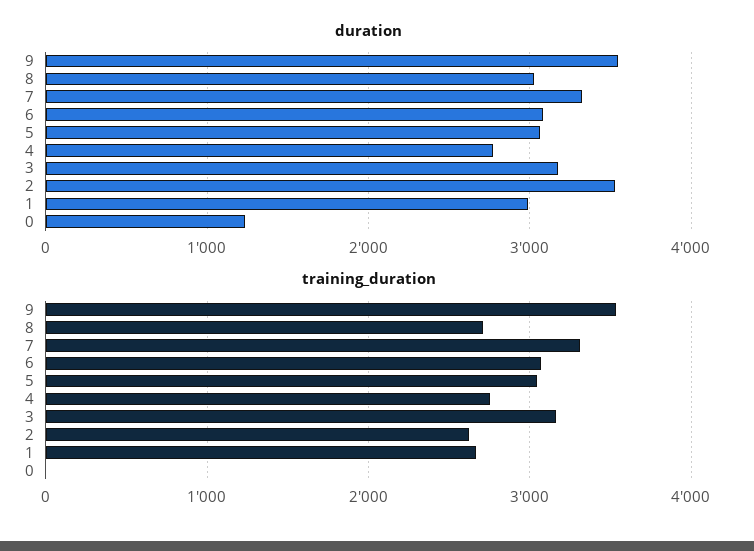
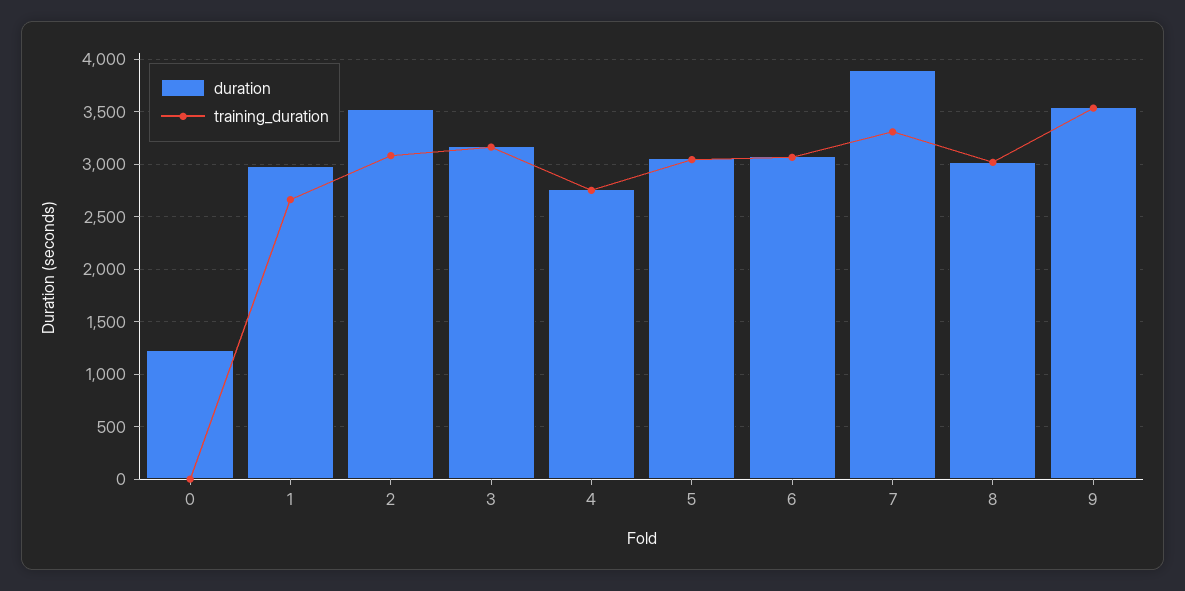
  {
    "duration": {
      "9": 3500,
      "8": 3000,
-     "7": 3300,
+     "7": 3900,
      "6": 3100,
      "5": 3100,
      "4": 2800,
      "3": 3200,
      "2": 3500,
      "1": 3000,
      "0": 1200
    },
    "training_duration": {
      "9": 3500,
-     "8": 2700,
+     "8": 3000,
      "7": 3300,
      "6": 3100,
      "5": 3000,
      "4": 2800,
      "3": 3200,
-     "2": 2600,
+     "2": 3100,
      "1": 2700,
      "0": 0
    }
  }

